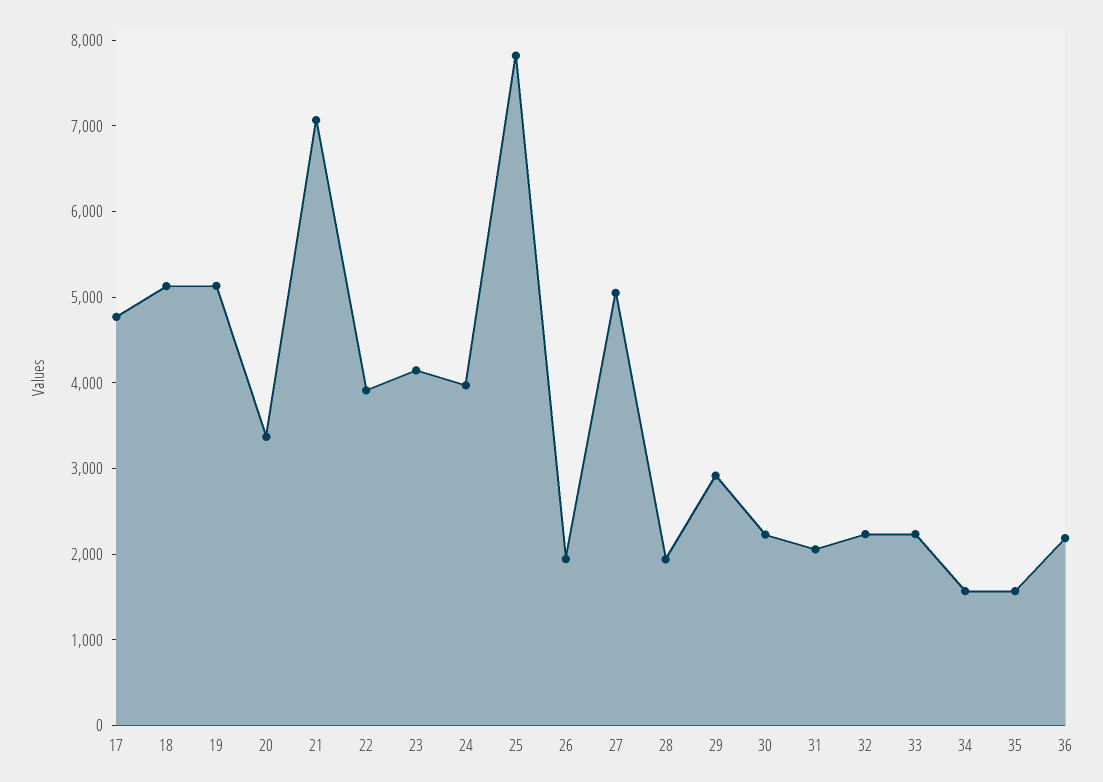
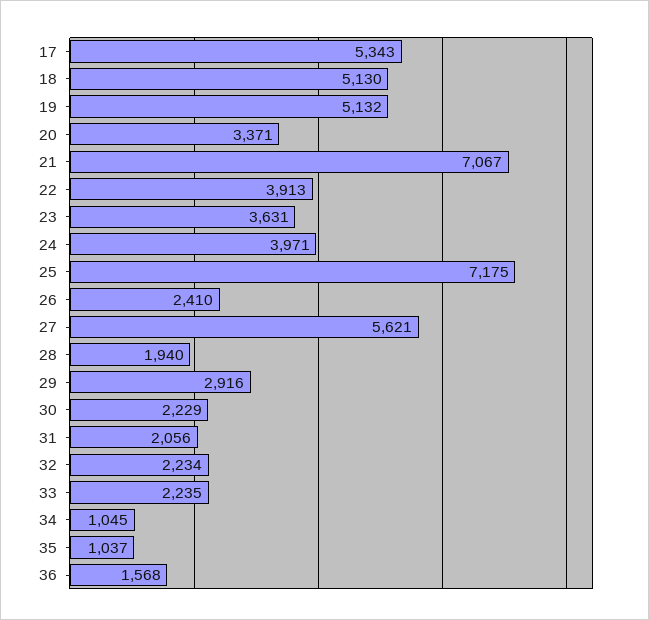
  {
-   "17": 4800,
+   "17": 5343,
    "18": 5130,
    "19": 5132,
    "20": 3371,
    "21": 7067,
    "22": 3913,
-   "23": 4200,
+   "23": 3631,
    "24": 3971,
-   "25": 7800,
+   "25": 7175,
-   "26": 2000,
+   "26": 2410,
-   "27": 5000,
+   "27": 5621,
    "28": 1940,
    "29": 2916,
    "30": 2229,
    "31": 2056,
    "32": 2234,
    "33": 2235,
-   "34": 1600,
+   "34": 1045,
-   "35": 1600,
+   "35": 1037,
-   "36": 2200
+   "36": 1568
  }

